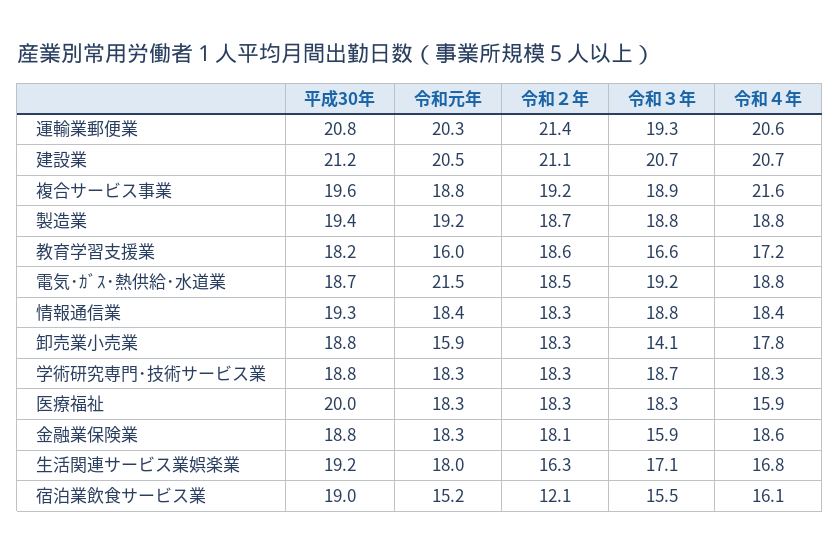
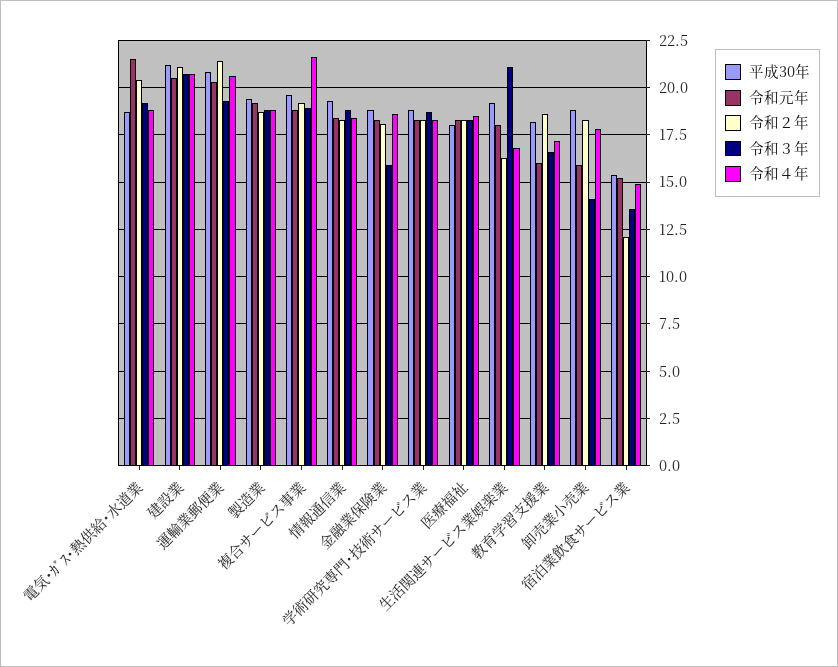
  {
    "平成30年": {
      "運輸業郵便業": 20.8,
      "建設業": 21.2,
      "複合サービス事業": 19.6,
      "製造業": 19.4,
      "教育学習支援業": 18.2,
      "電気･ｶﾞｽ･熱供給･水道業": 18.7,
      "情報通信業": 19.3,
      "卸売業小売業": 18.8,
      "学術研究専門･技術サービス業": 18.8,
-     "医療福祉": 20,
+     "医療福祉": 18,
      "金融業保険業": 18.8,
      "生活関連サービス業娯楽業": 19.2,
-     "宿泊業飲食サービス業": 19
+     "宿泊業飲食サービス業": 15.5
    },
    "令和元年": {
      "運輸業郵便業": 20.3,
      "建設業": 20.5,
      "複合サービス事業": 18.8,
      "製造業": 19.2,
      "教育学習支援業": 16,
      "電気･ｶﾞｽ･熱供給･水道業": 21.5,
      "情報通信業": 18.4,
      "卸売業小売業": 15.9,
      "学術研究専門･技術サービス業": 18.3,
      "医療福祉": 18.3,
      "金融業保険業": 18.3,
      "生活関連サービス業娯楽業": 18,
      "宿泊業飲食サービス業": 15.2
    },
    "令和２年": {
      "運輸業郵便業": 21.4,
      "建設業": 21.1,
      "複合サービス事業": 19.2,
      "製造業": 18.7,
      "教育学習支援業": 18.6,
-     "電気･ｶﾞｽ･熱供給･水道業": 18.5,
+     "電気･ｶﾞｽ･熱供給･水道業": 20.5,
      "情報通信業": 18.3,
      "卸売業小売業": 18.3,
      "学術研究専門･技術サービス業": 18.3,
      "医療福祉": 18.3,
      "金融業保険業": 18.1,
      "生活関連サービス業娯楽業": 16.3,
      "宿泊業飲食サービス業": 12.1
    },
    "令和３年": {
      "運輸業郵便業": 19.3,
      "建設業": 20.7,
      "複合サービス事業": 18.9,
      "製造業": 18.8,
      "教育学習支援業": 16.6,
      "電気･ｶﾞｽ･熱供給･水道業": 19.2,
      "情報通信業": 18.8,
      "卸売業小売業": 14.1,
      "学術研究専門･技術サービス業": 18.7,
      "医療福祉": 18.3,
      "金融業保険業": 15.9,
-     "生活関連サービス業娯楽業": 17.1,
+     "生活関連サービス業娯楽業": 21,
-     "宿泊業飲食サービス業": 15.5
+     "宿泊業飲食サービス業": 13.5
    },
    "令和４年": {
      "運輸業郵便業": 20.6,
      "建設業": 20.7,
      "複合サービス事業": 21.6,
      "製造業": 18.8,
      "教育学習支援業": 17.2,
      "電気･ｶﾞｽ･熱供給･水道業": 18.8,
      "情報通信業": 18.4,
      "卸売業小売業": 17.8,
      "学術研究専門･技術サービス業": 18.3,
-     "医療福祉": 15.9,
+     "医療福祉": 18.5,
      "金融業保険業": 18.6,
      "生活関連サービス業娯楽業": 16.8,
-     "宿泊業飲食サービス業": 16.1
+     "宿泊業飲食サービス業": 15
    }
  }

